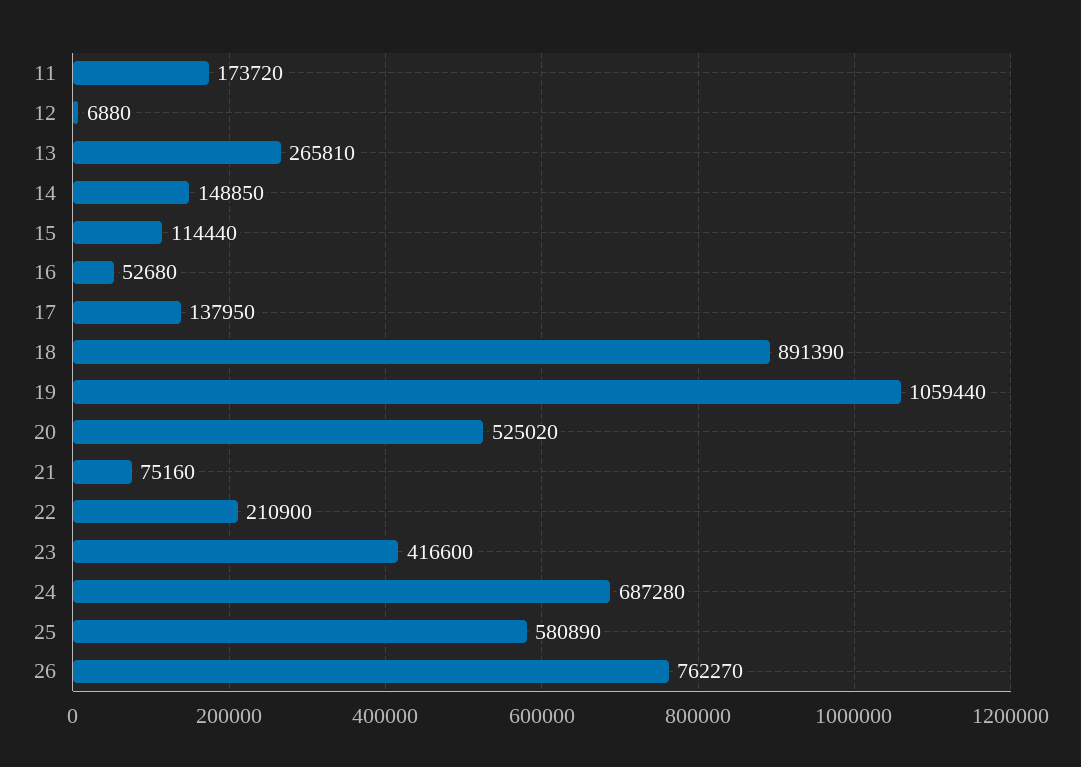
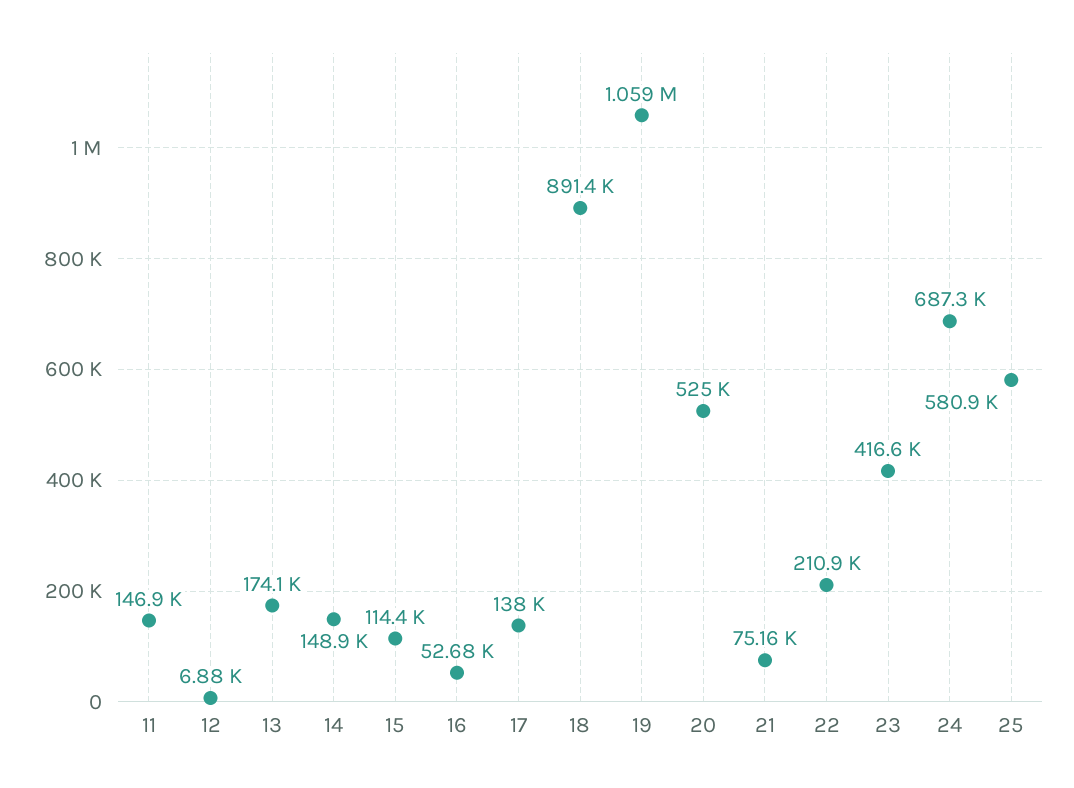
  {
-   "11": 173720,
+   "11": 146900,
    "12": 6880,
-   "13": 265810,
+   "13": 174100,
    "14": 148850,
    "15": 114440,
    "16": 52680,
    "17": 137950,
    "18": 891390,
    "19": 1059440,
    "20": 525020,
    "21": 75160,
    "22": 210900,
    "23": 416600,
    "24": 687280,
-   "25": 580890,
+   "25": 580890
-   "26": 762270
  }

